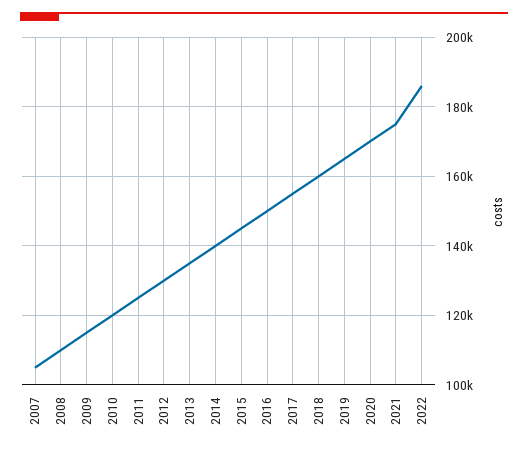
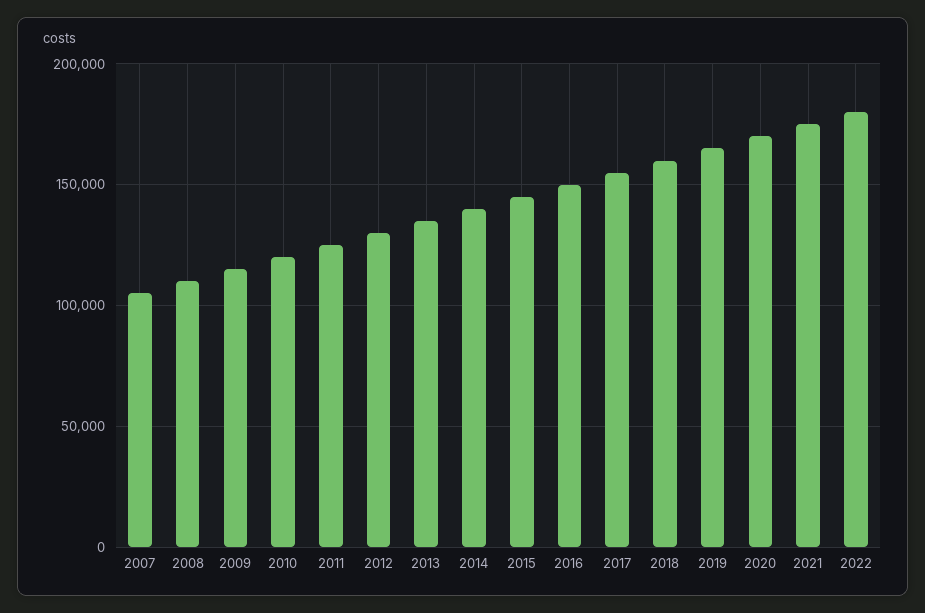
  {
    "2007": 106000,
    "2008": 110000,
    "2009": 116000,
    "2010": 120000,
    "2011": 126000,
    "2012": 130000,
    "2013": 136000,
    "2014": 140000,
    "2015": 146000,
    "2016": 150000,
    "2017": 156000,
    "2018": 160000,
    "2019": 166000,
    "2020": 170000,
    "2021": 176000,
-   "2022": 186000
+   "2022": 180000
  }

